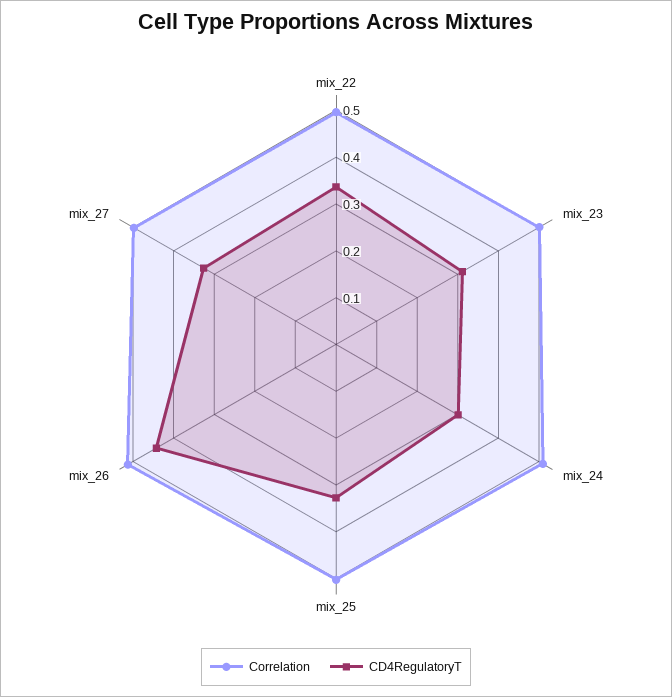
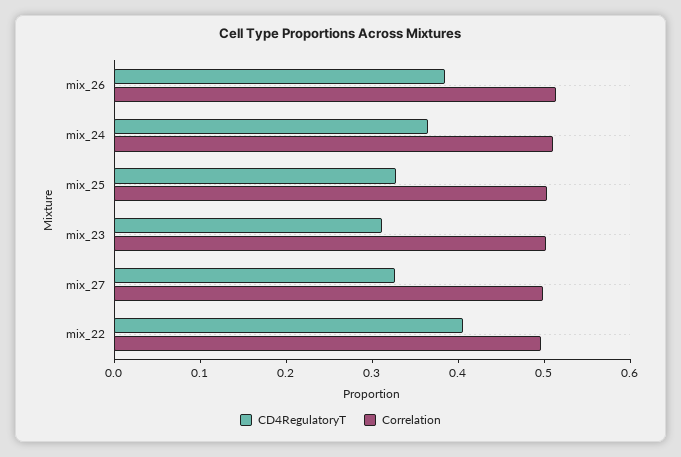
  {
    "Correlation": {
      "mix_22": 0.5,
      "mix_23": 0.5,
      "mix_24": 0.5,
      "mix_25": 0.5,
      "mix_26": 0.52,
      "mix_27": 0.5
    },
    "CD4RegulatoryT": {
-     "mix_22": 0.34,
+     "mix_22": 0.4,
      "mix_23": 0.32,
-     "mix_24": 0.3,
+     "mix_24": 0.36,
      "mix_25": 0.32,
-     "mix_26": 0.44,
+     "mix_26": 0.38,
      "mix_27": 0.32
    }
  }

